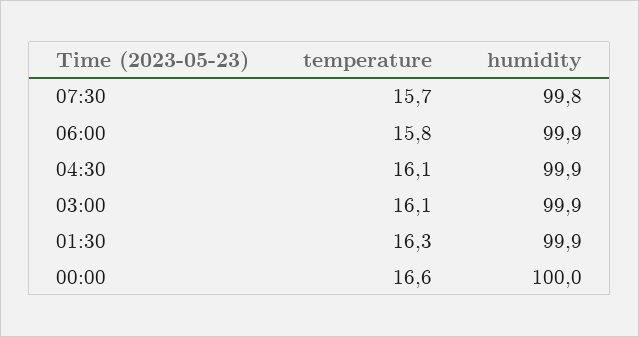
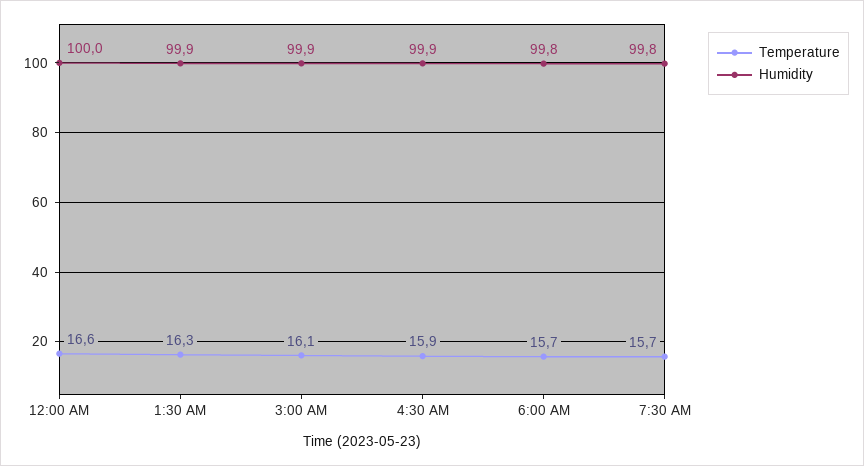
  {
    "temperature": {
      "07:30": 15.7,
-     "06:00": 15.8,
+     "06:00": 15.7,
-     "04:30": 16.1,
+     "04:30": 15.9,
      "03:00": 16.1,
      "01:30": 16.3,
      "00:00": 16.6
    },
    "humidity": {
      "07:30": 99.8,
-     "06:00": 99.9,
+     "06:00": 99.8,
      "04:30": 99.9,
      "03:00": 99.9,
      "01:30": 99.9,
      "00:00": 100
    }
  }

